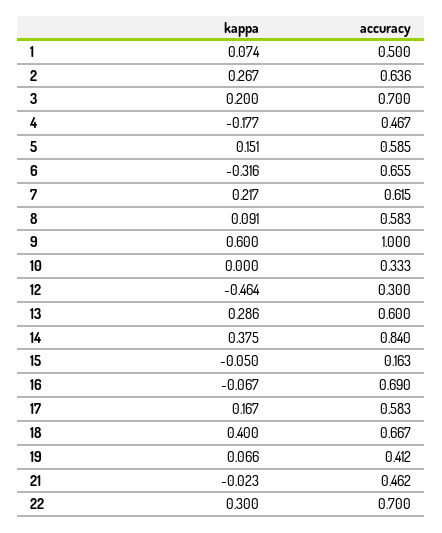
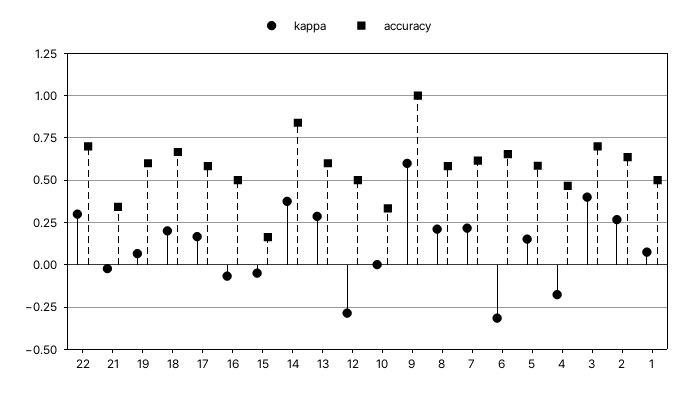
  {
    "kappa": {
      "1": 0.074,
      "2": 0.267,
-     "3": 0.2,
+     "3": 0.4,
      "4": -0.177,
      "5": 0.151,
      "6": -0.316,
      "7": 0.217,
-     "8": 0.091,
+     "8": 0.2,
      "9": 0.6,
      "10": 0,
-     "12": -0.464,
+     "12": -0.3,
      "13": 0.286,
      "14": 0.375,
      "15": -0.05,
      "16": -0.067,
      "17": 0.167,
-     "18": 0.4,
+     "18": 0.2,
      "19": 0.066,
      "21": -0.023,
      "22": 0.3
    },
    "accuracy": {
      "1": 0.5,
      "2": 0.636,
      "3": 0.7,
      "4": 0.467,
      "5": 0.585,
      "6": 0.655,
      "7": 0.615,
      "8": 0.583,
      "9": 1,
      "10": 0.333,
-     "12": 0.3,
+     "12": 0.5,
      "13": 0.6,
      "14": 0.84,
      "15": 0.163,
-     "16": 0.69,
+     "16": 0.5,
      "17": 0.583,
      "18": 0.667,
-     "19": 0.412,
+     "19": 0.6,
-     "21": 0.462,
+     "21": 0.35,
      "22": 0.7
    }
  }

